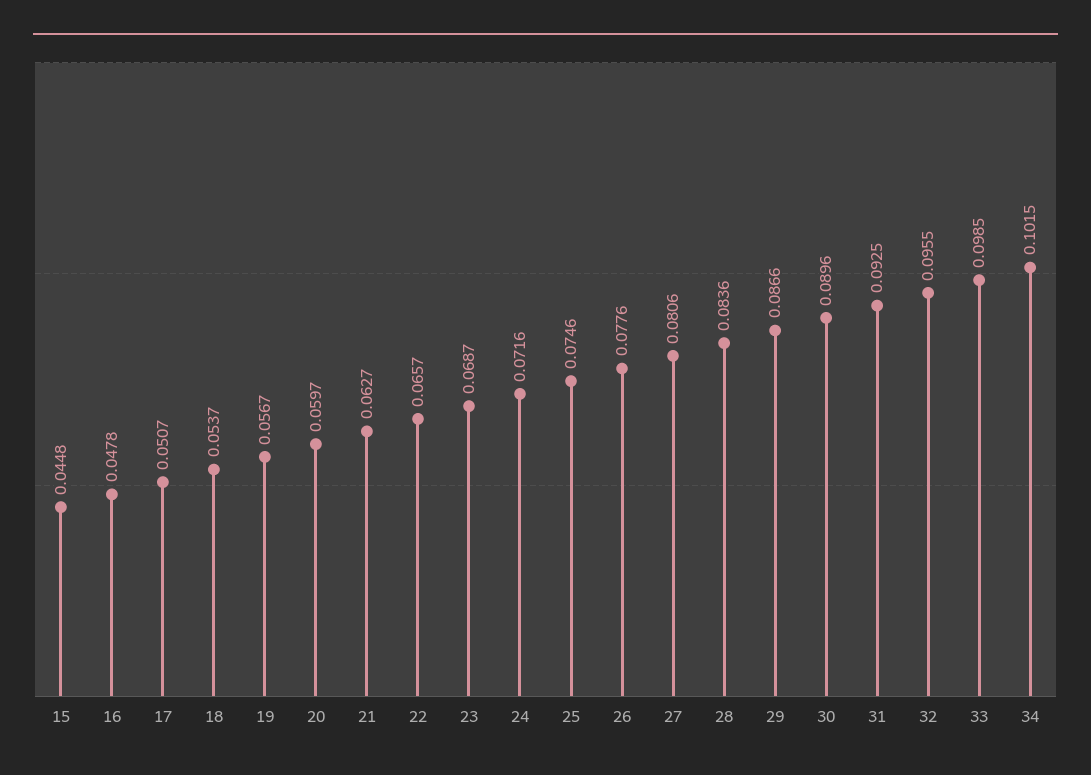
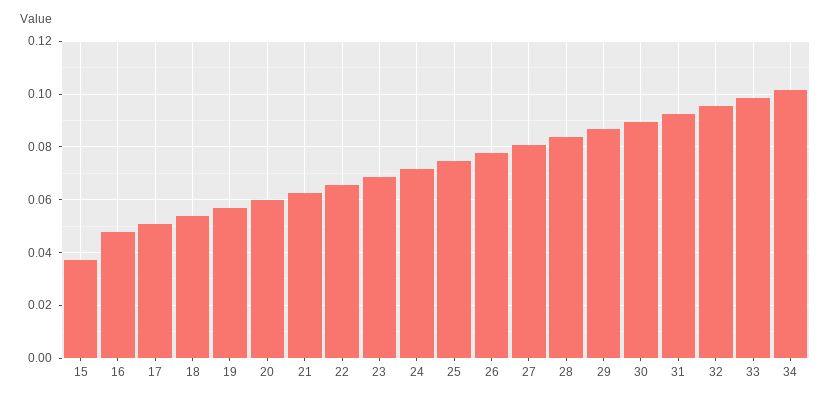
  {
-   "15": 0.0448,
+   "15": 0.0375,
    "16": 0.0478,
    "17": 0.0507,
    "18": 0.0537,
    "19": 0.0567,
    "20": 0.0597,
    "21": 0.0627,
    "22": 0.0657,
    "23": 0.0687,
    "24": 0.0716,
    "25": 0.0746,
    "26": 0.0776,
    "27": 0.0806,
    "28": 0.0836,
    "29": 0.0866,
    "30": 0.0896,
    "31": 0.0925,
    "32": 0.0955,
    "33": 0.0985,
    "34": 0.1015
  }

